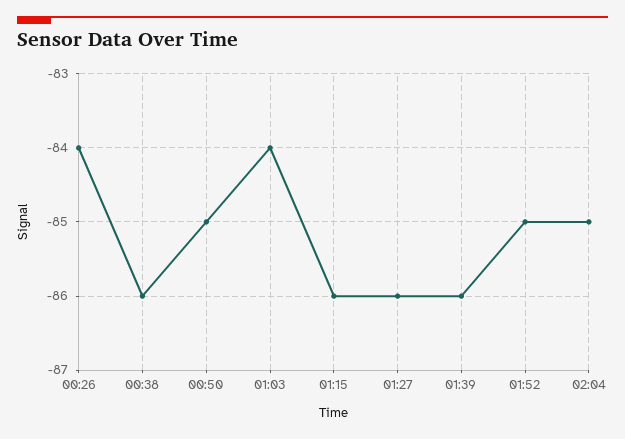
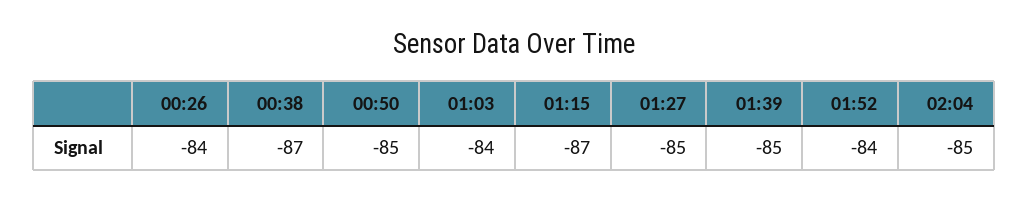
  {
    "00:26": -84,
-   "00:38": -86,
+   "00:38": -87,
    "00:50": -85,
    "01:03": -84,
-   "01:15": -86,
+   "01:15": -87,
-   "01:27": -86,
+   "01:27": -85,
-   "01:39": -86,
+   "01:39": -85,
-   "01:52": -85,
+   "01:52": -84,
    "02:04": -85
  }

